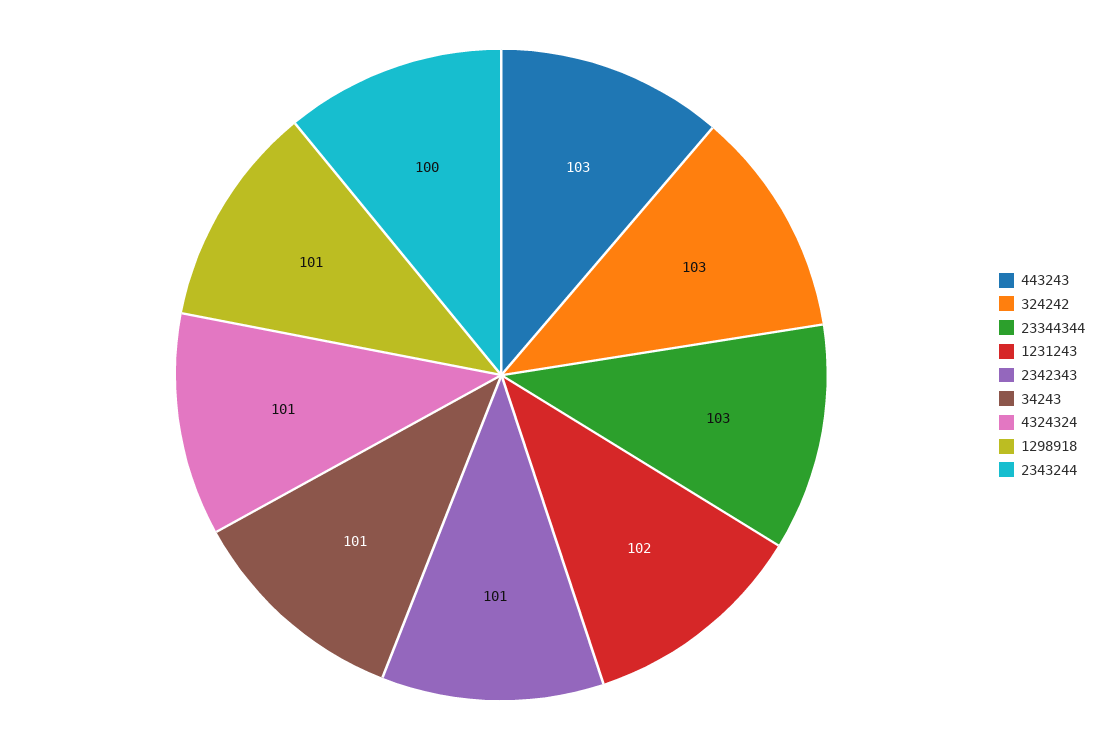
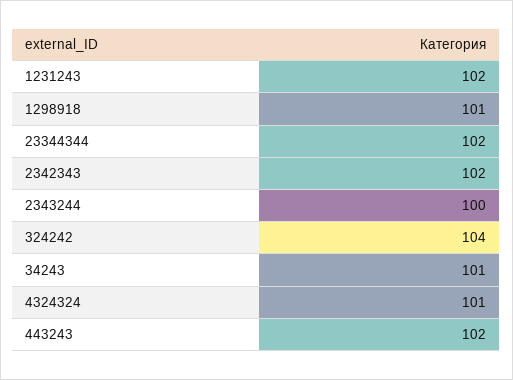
  {
-   "443243": 103,
+   "443243": 102,
-   "324242": 103,
+   "324242": 104,
-   "23344344": 103,
+   "23344344": 102,
    "1231243": 102,
-   "2342343": 101,
+   "2342343": 102,
    "34243": 101,
    "4324324": 101,
    "1298918": 101,
    "2343244": 100
  }

